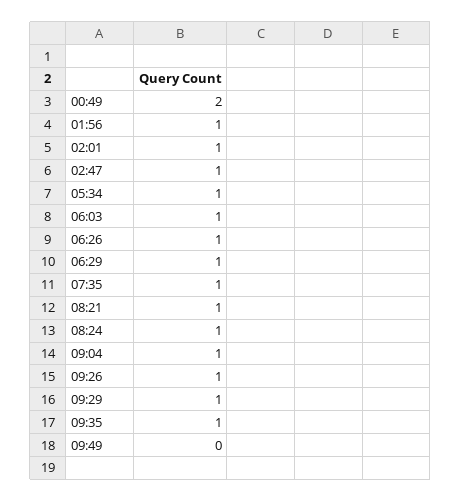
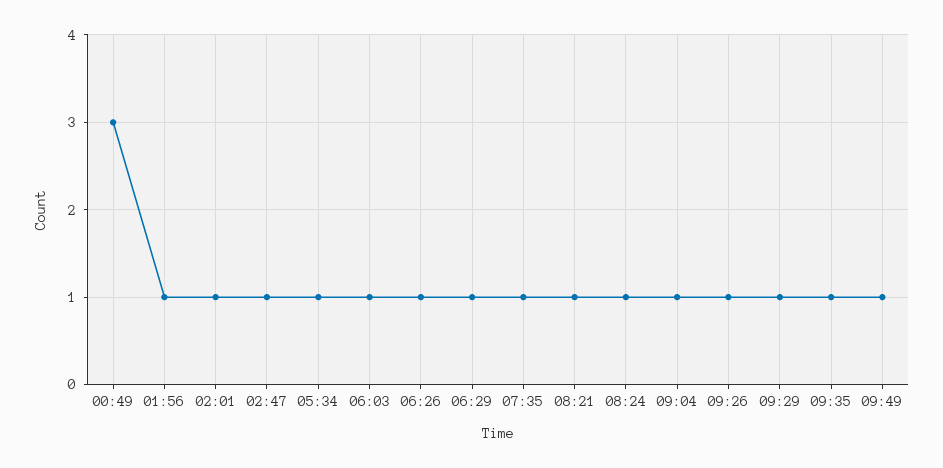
  {
-   "00:49": 2,
+   "00:49": 3,
    "01:56": 1,
    "02:01": 1,
    "02:47": 1,
    "05:34": 1,
    "06:03": 1,
    "06:26": 1,
    "06:29": 1,
    "07:35": 1,
    "08:21": 1,
    "08:24": 1,
    "09:04": 1,
    "09:26": 1,
    "09:29": 1,
    "09:35": 1,
-   "09:49": 0
+   "09:49": 1
  }

